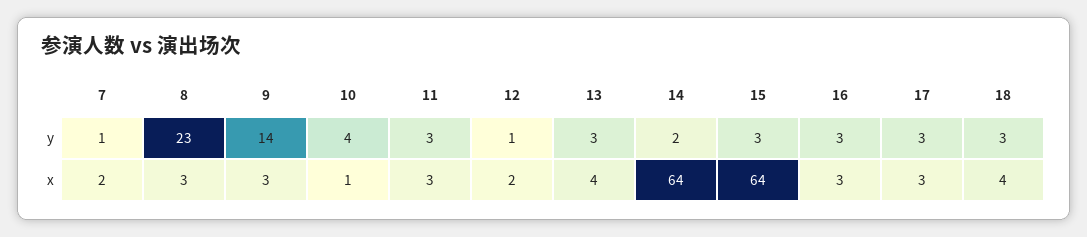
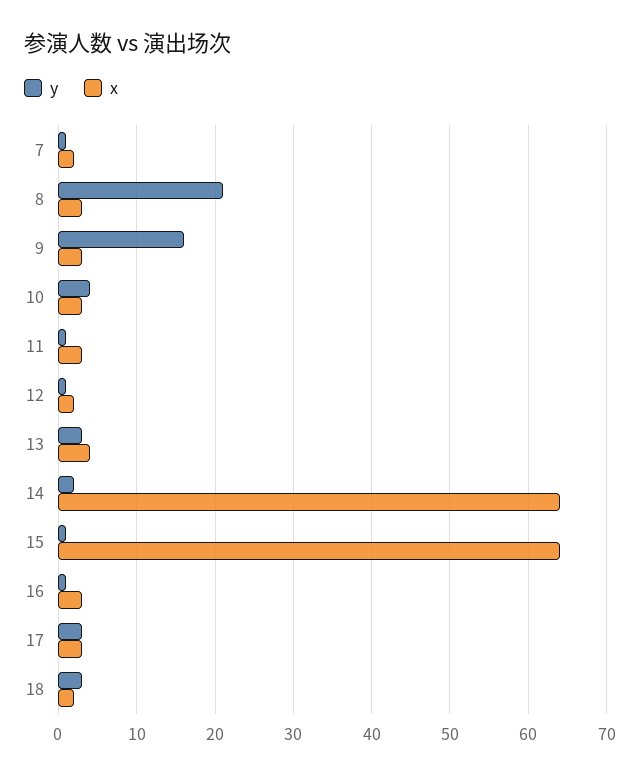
  {
    "y": {
      "7": 1,
-     "8": 23,
+     "8": 21,
-     "9": 14,
+     "9": 16,
      "10": 4,
-     "11": 3,
+     "11": 1,
      "12": 1,
      "13": 3,
      "14": 2,
-     "15": 3,
+     "15": 1,
-     "16": 3,
+     "16": 1,
      "17": 3,
      "18": 3
    },
    "x": {
      "7": 2,
      "8": 3,
      "9": 3,
-     "10": 1,
+     "10": 3,
      "11": 3,
      "12": 2,
      "13": 4,
      "14": 64,
      "15": 64,
      "16": 3,
      "17": 3,
-     "18": 4
+     "18": 2
    }
  }

